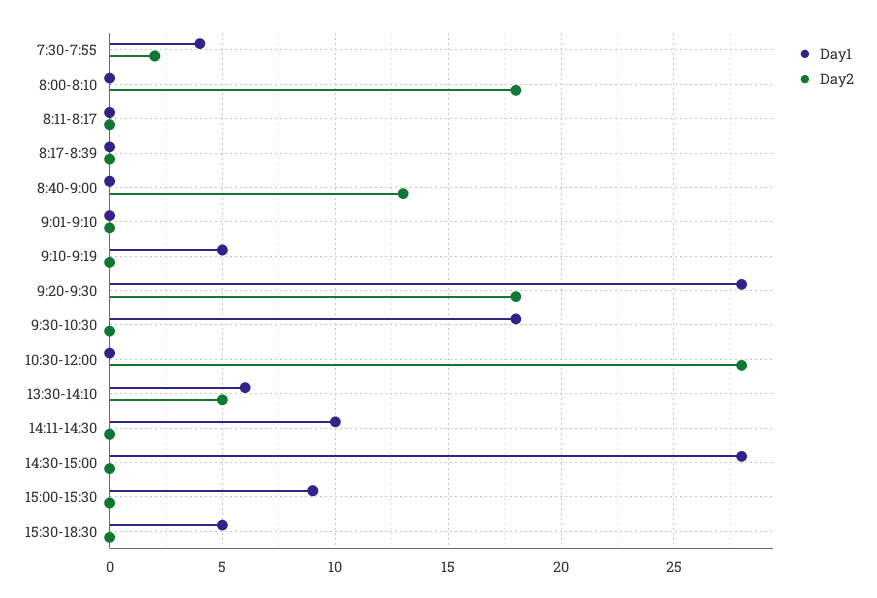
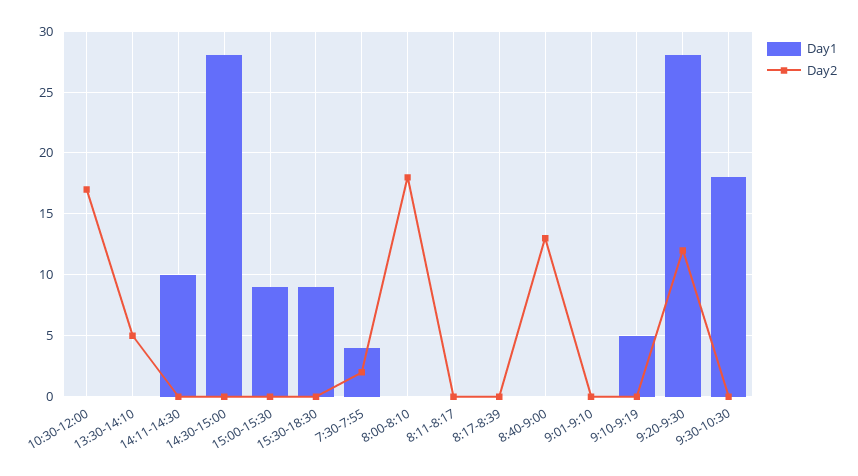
  {
    "Day1": {
      "7:30-7:55": 4,
      "8:00-8:10": 0,
      "8:11-8:17": 0,
      "8:17-8:39": 0,
      "8:40-9:00": 0,
      "9:01-9:10": 0,
      "9:10-9:19": 5,
      "9:20-9:30": 28,
      "9:30-10:30": 18,
      "10:30-12:00": 0,
-     "13:30-14:10": 6,
+     "13:30-14:10": 0,
      "14:11-14:30": 10,
      "14:30-15:00": 28,
      "15:00-15:30": 9,
-     "15:30-18:30": 5
+     "15:30-18:30": 9
    },
    "Day2": {
      "7:30-7:55": 2,
      "8:00-8:10": 18,
      "8:11-8:17": 0,
      "8:17-8:39": 0,
      "8:40-9:00": 13,
      "9:01-9:10": 0,
      "9:10-9:19": 0,
-     "9:20-9:30": 18,
+     "9:20-9:30": 12,
      "9:30-10:30": 0,
-     "10:30-12:00": 28,
+     "10:30-12:00": 17,
      "13:30-14:10": 5,
      "14:11-14:30": 0,
      "14:30-15:00": 0,
      "15:00-15:30": 0,
      "15:30-18:30": 0
    }
  }

